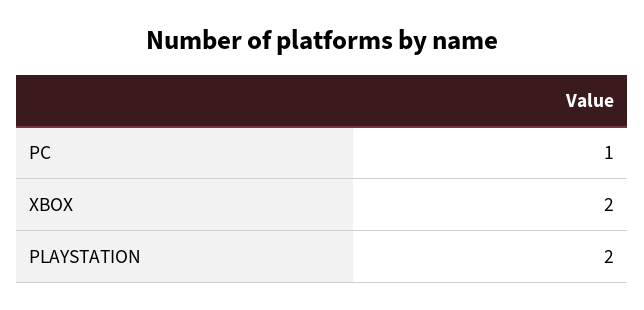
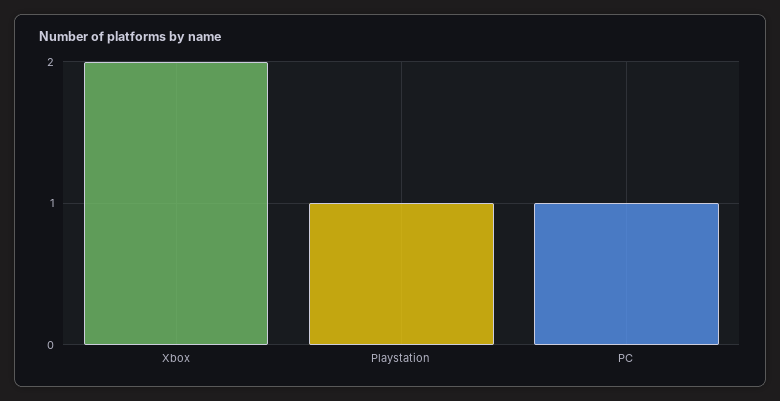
  {
    "PC": 1,
    "XBOX": 2,
-   "PLAYSTATION": 2
+   "PLAYSTATION": 1
  }

